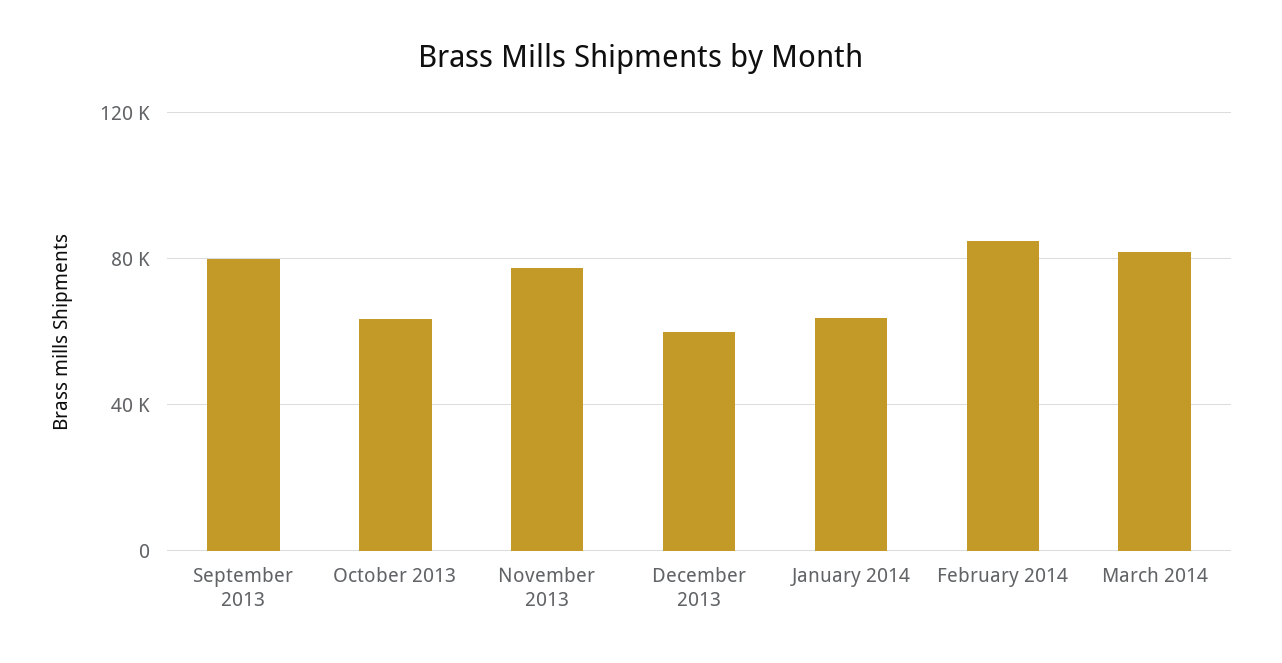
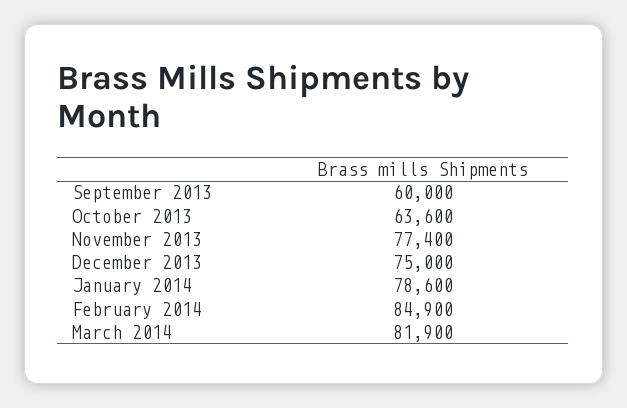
  {
-   "September 2013": 80000,
+   "September 2013": 60000,
    "October 2013": 63600,
    "November 2013": 77400,
-   "December 2013": 60000,
+   "December 2013": 75000,
-   "January 2014": 65000,
+   "January 2014": 78600,
    "February 2014": 84900,
    "March 2014": 81900
  }

